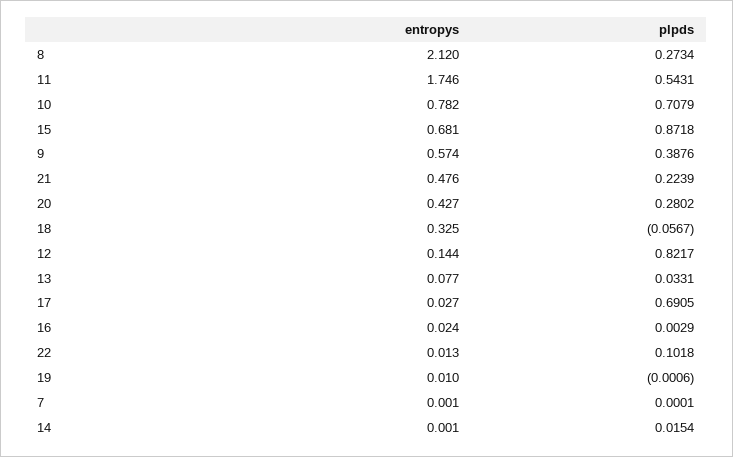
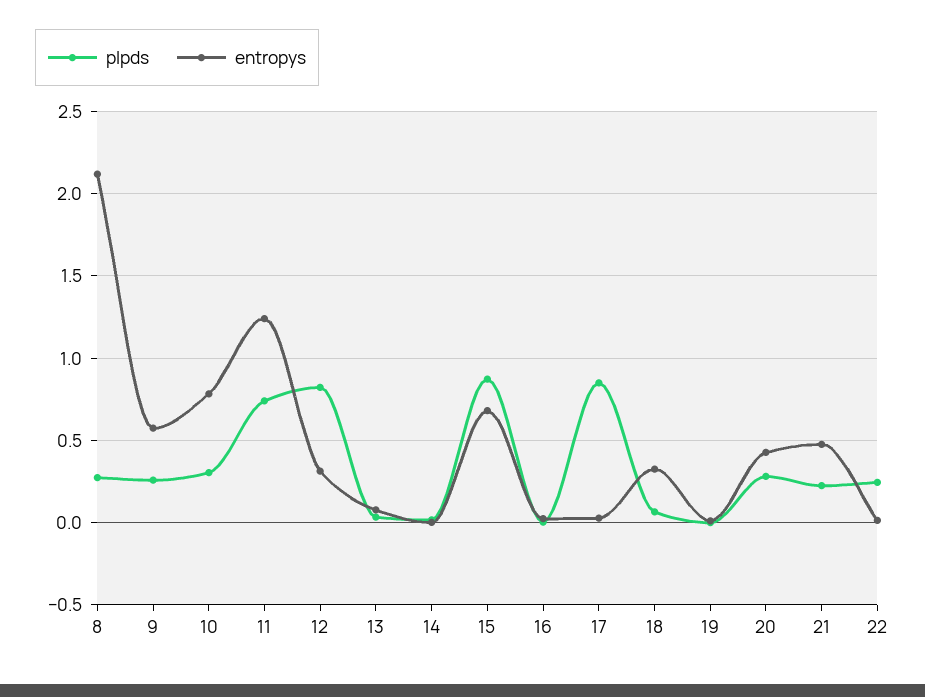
  {
    "entropys": {
      "8": 2.12,
-     "11": 1.746,
+     "11": 1.25,
      "10": 0.782,
      "15": 0.681,
      "9": 0.574,
      "21": 0.476,
      "20": 0.427,
      "18": 0.325,
-     "12": 0.144,
+     "12": 0.3,
      "13": 0.077,
      "17": 0.027,
      "16": 0.024,
      "22": 0.013,
      "19": 0.01,
-     "7": 0.001,
      "14": 0.001
    },
    "plpds": {
      "8": 0.2734,
-     "11": 0.5431,
+     "11": 0.75,
-     "10": 0.7079,
+     "10": 0.3,
      "15": 0.8718,
-     "9": 0.3876,
+     "9": 0.25,
      "21": 0.2239,
      "20": 0.2802,
-     "18": -0.0567,
+     "18": 0.05,
      "12": 0.8217,
      "13": 0.0331,
-     "17": 0.6905,
+     "17": 0.85,
      "16": 0.0029,
-     "22": 0.1018,
+     "22": 0.25,
      "19": -0.0006,
-     "7": 0.0001,
      "14": 0.0154
    }
  }

